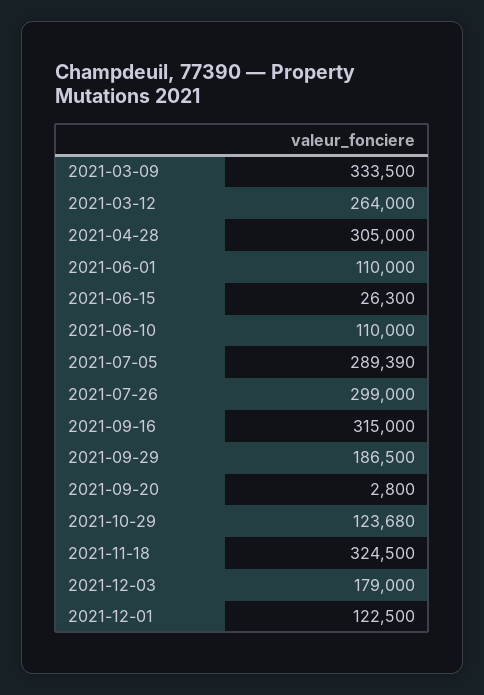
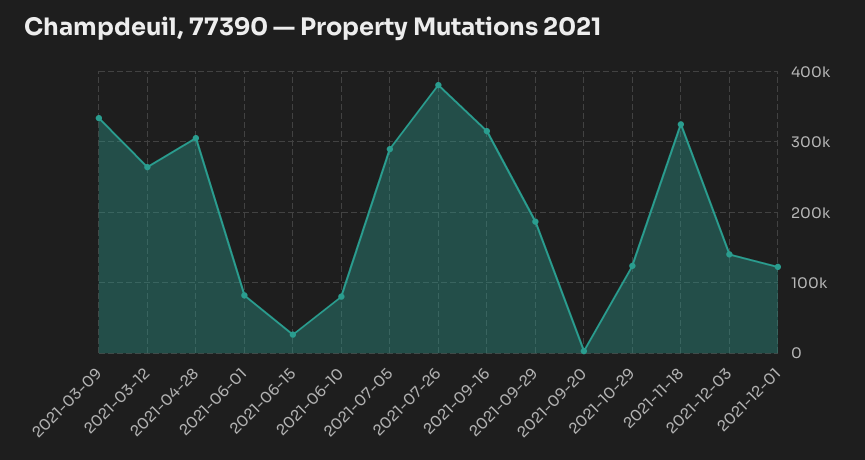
  {
    "2021-03-09": 333500,
    "2021-03-12": 264000,
    "2021-04-28": 305000,
-   "2021-06-01": 110000,
+   "2021-06-01": 80000,
    "2021-06-15": 26300,
-   "2021-06-10": 110000,
+   "2021-06-10": 80000,
    "2021-07-05": 289390,
-   "2021-07-26": 299000,
+   "2021-07-26": 380000,
    "2021-09-16": 315000,
    "2021-09-29": 186500,
    "2021-09-20": 2800,
    "2021-10-29": 123680,
    "2021-11-18": 324500,
-   "2021-12-03": 179000,
+   "2021-12-03": 140000,
    "2021-12-01": 122500
  }

